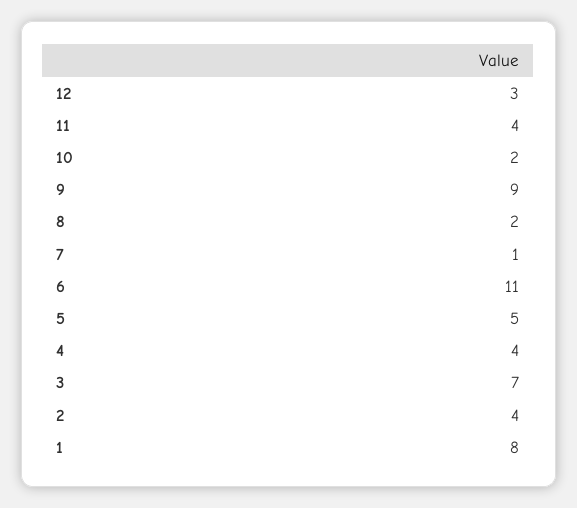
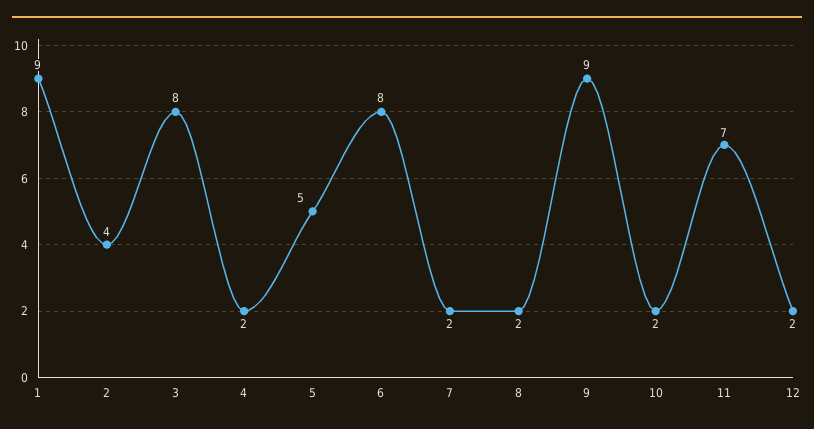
  {
-   "12": 3,
+   "12": 2,
-   "11": 4,
+   "11": 7,
    "10": 2,
    "9": 9,
    "8": 2,
-   "7": 1,
+   "7": 2,
-   "6": 11,
+   "6": 8,
    "5": 5,
-   "4": 4,
+   "4": 2,
-   "3": 7,
+   "3": 8,
    "2": 4,
-   "1": 8
+   "1": 9
  }

